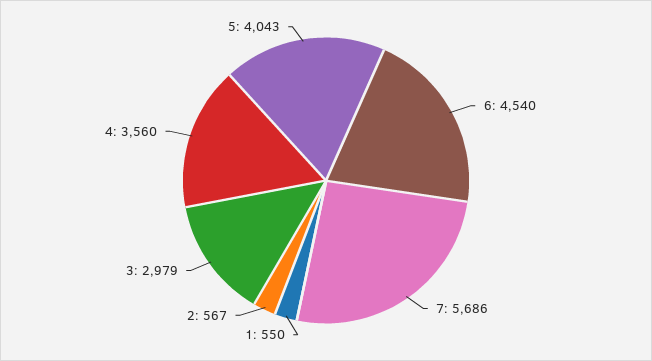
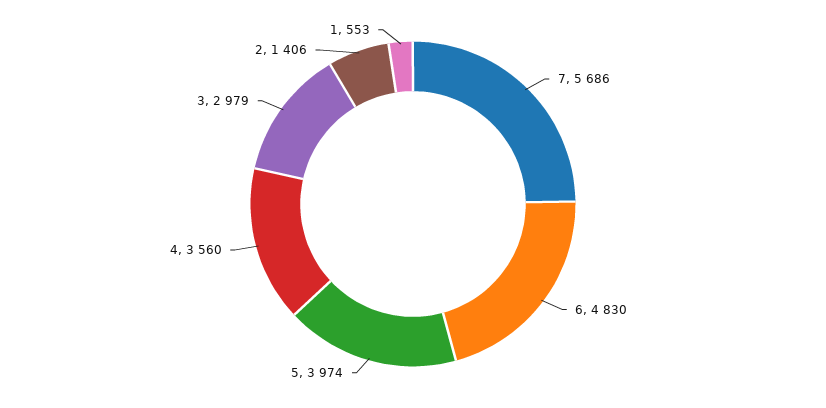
  {
-   "6": 4540,
+   "6": 4830,
    "7": 5686,
-   "1": 550,
+   "1": 553,
-   "2": 567,
+   "2": 1406,
    "3": 2979,
    "4": 3560,
-   "5": 4043
+   "5": 3974
  }

